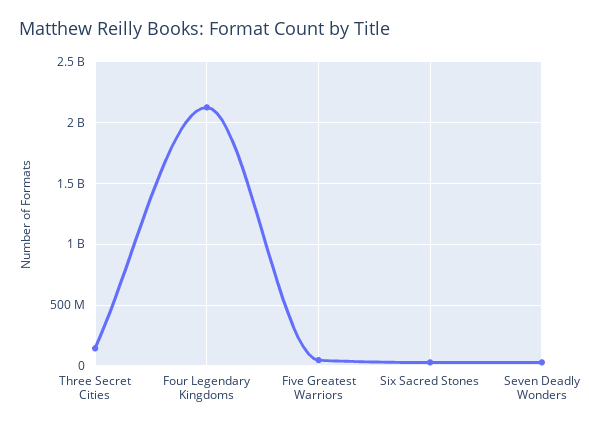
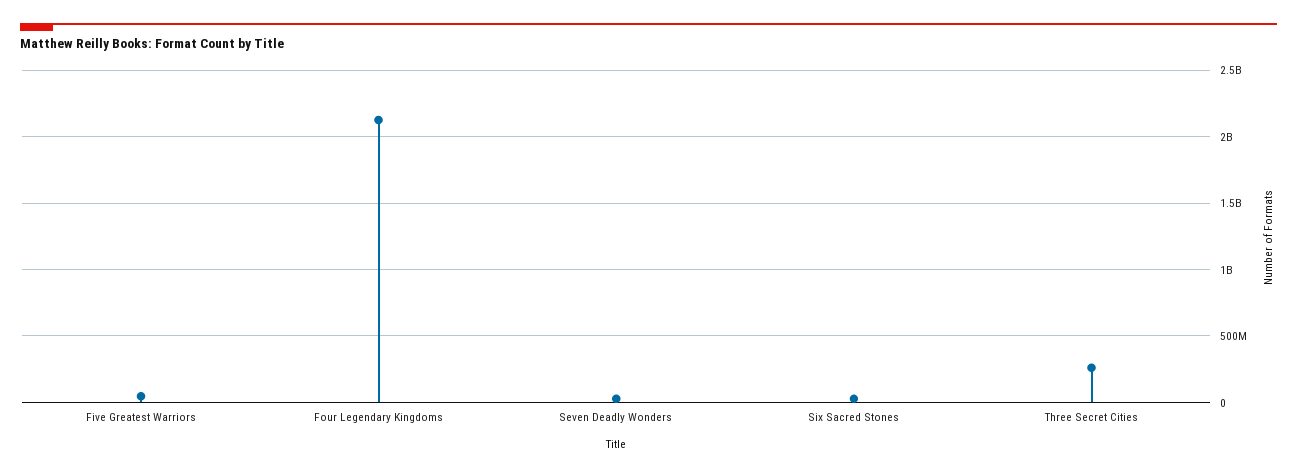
  {
-   "Three Secret Cities": 150000000,
+   "Three Secret Cities": 250000000,
    "Four Legendary Kingdoms": 2100000000,
    "Five Greatest Warriors": 50000000,
    "Six Sacred Stones": 50000000,
    "Seven Deadly Wonders": 50000000
  }

